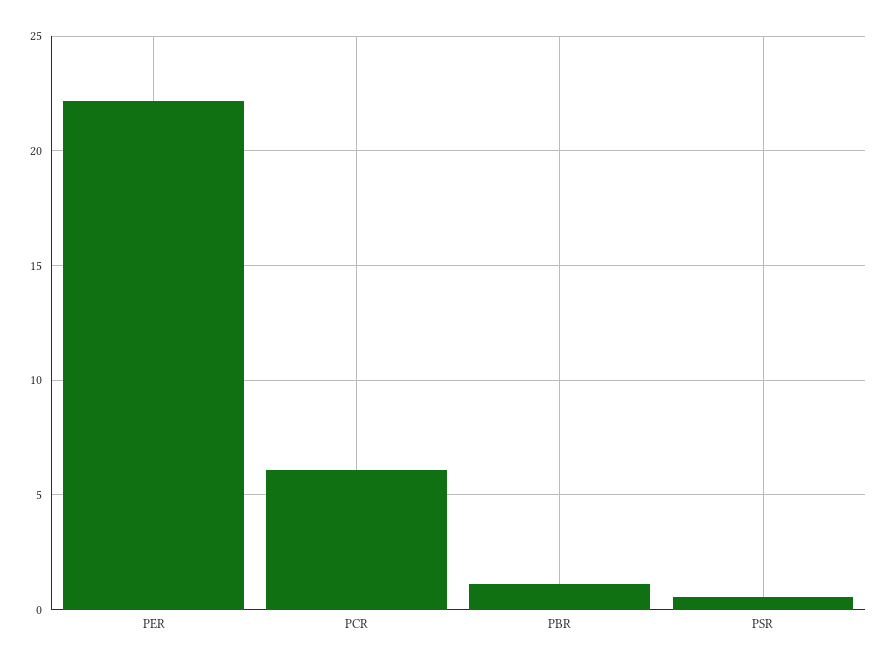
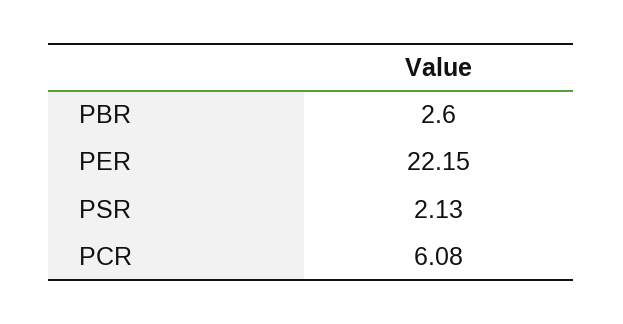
  {
    "PER": 22.15,
    "PCR": 6.08,
-   "PBR": 1,
+   "PBR": 2.6,
-   "PSR": 0.5
+   "PSR": 2.13
  }

